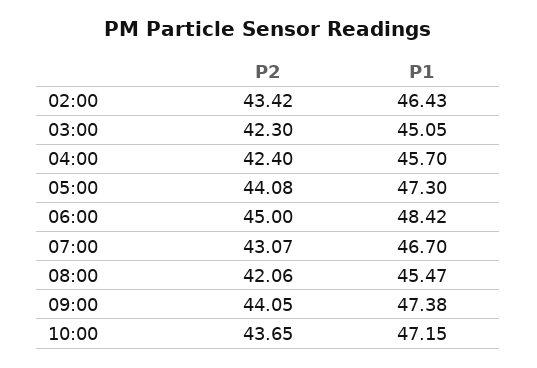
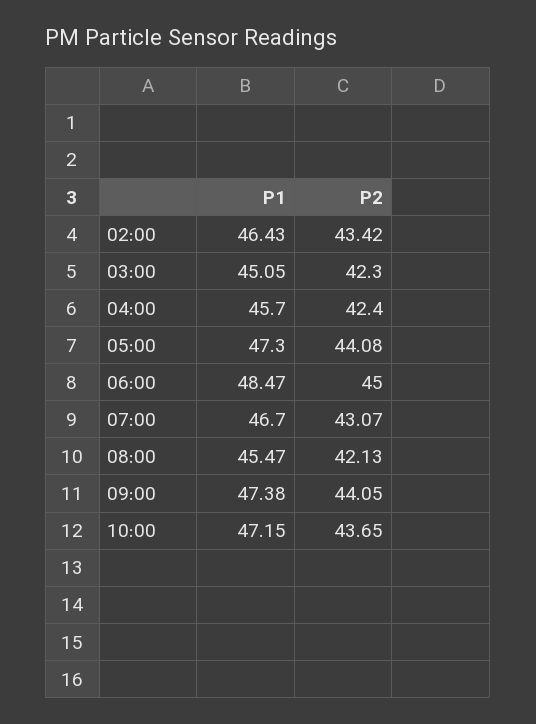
  {
    "P2": {
      "02:00": 43.42,
      "03:00": 42.3,
      "04:00": 42.4,
      "05:00": 44.08,
      "06:00": 45,
      "07:00": 43.07,
-     "08:00": 42.06,
+     "08:00": 42.13,
      "09:00": 44.05,
      "10:00": 43.65
    },
    "P1": {
      "02:00": 46.43,
      "03:00": 45.05,
      "04:00": 45.7,
      "05:00": 47.3,
-     "06:00": 48.42,
+     "06:00": 48.47,
      "07:00": 46.7,
      "08:00": 45.47,
      "09:00": 47.38,
      "10:00": 47.15
    }
  }

